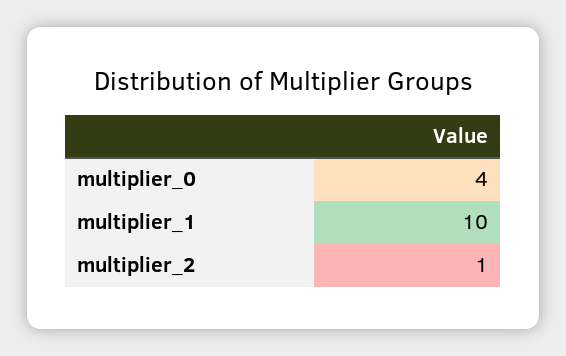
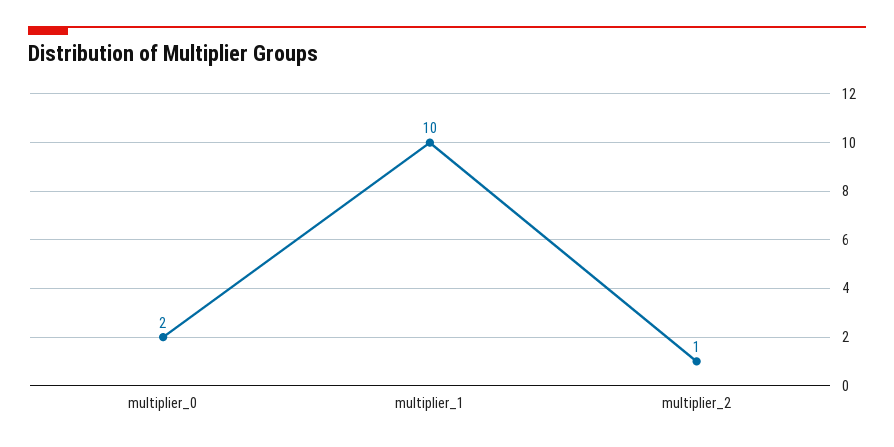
  {
-   "multiplier_0": 4,
+   "multiplier_0": 2,
    "multiplier_1": 10,
    "multiplier_2": 1
  }

